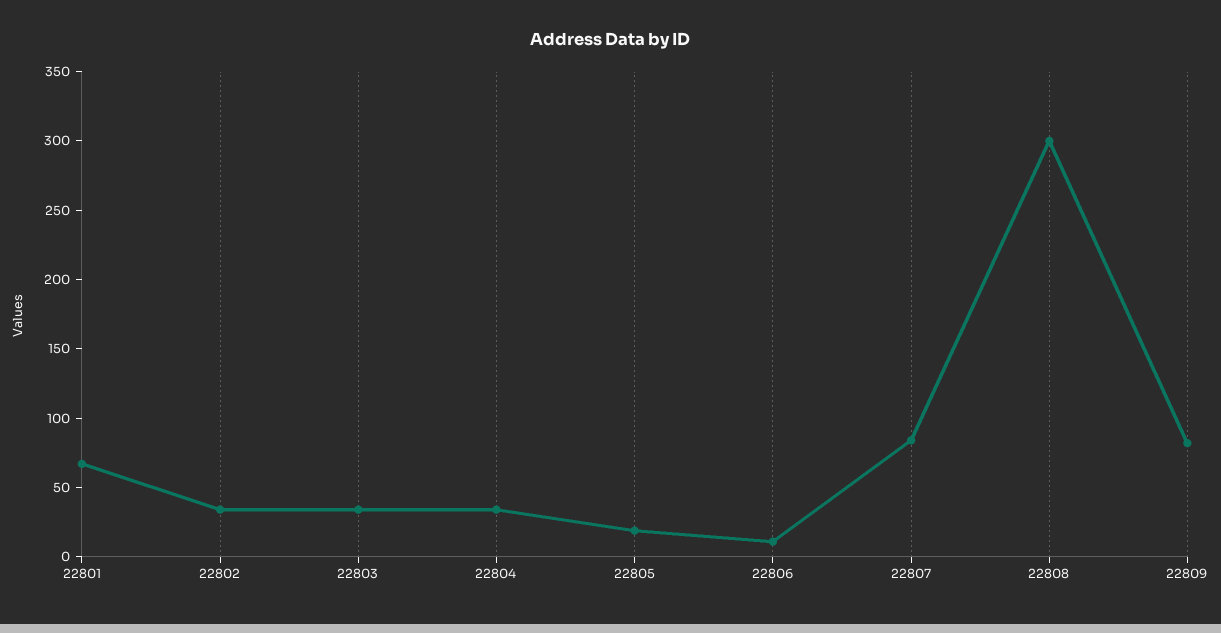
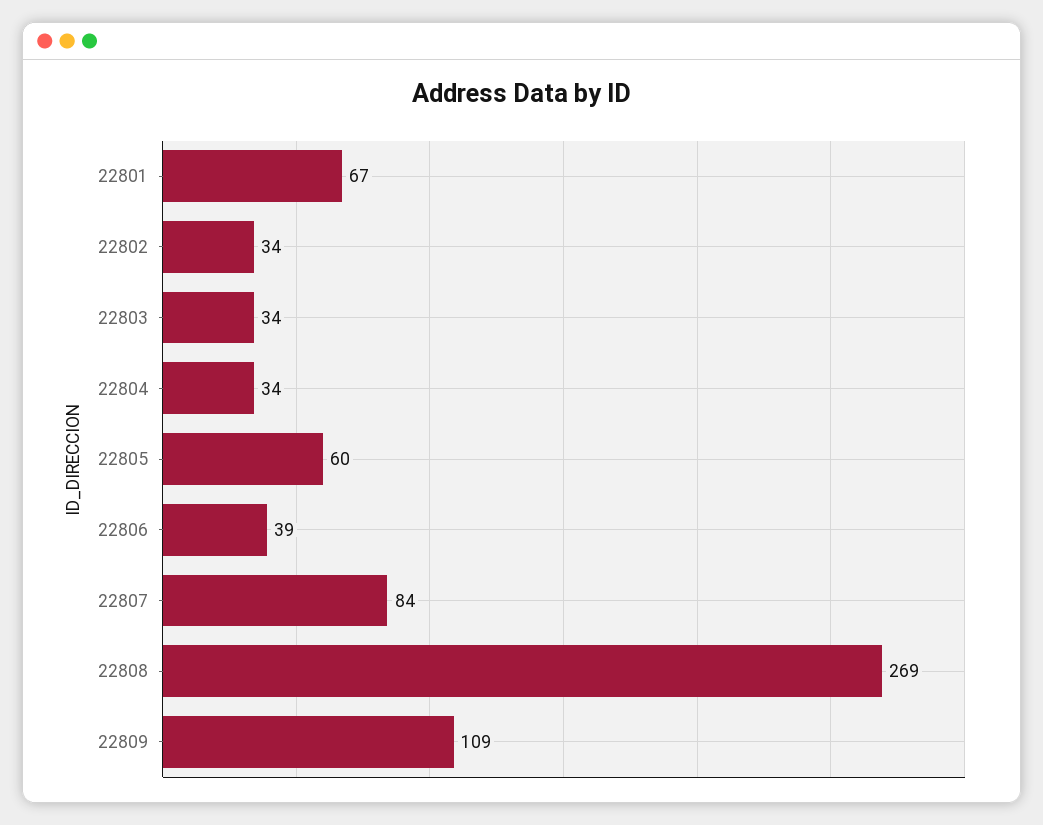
  {
    "22801": 67,
    "22802": 34,
    "22803": 34,
    "22804": 34,
-   "22805": 20,
+   "22805": 60,
-   "22806": 10,
+   "22806": 39,
    "22807": 84,
-   "22808": 300,
+   "22808": 269,
-   "22809": 80
+   "22809": 109
  }

